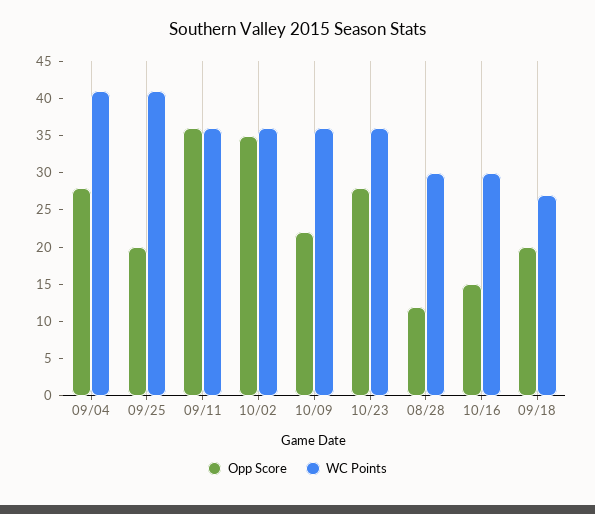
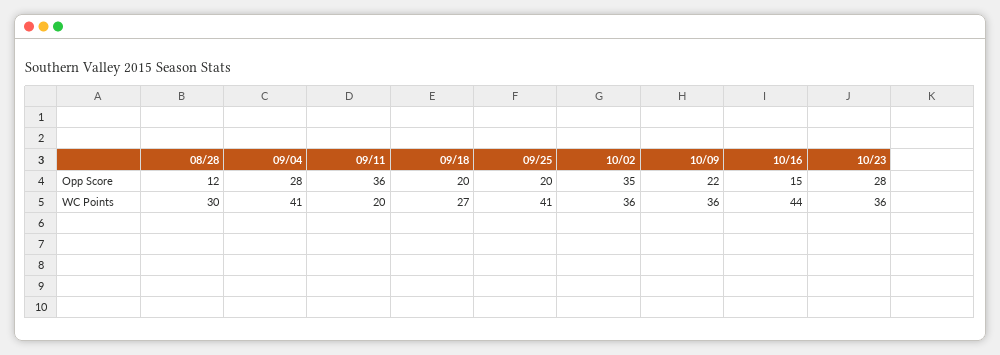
  {
    "Opp Score": {
      "09/04": 28,
      "09/25": 20,
      "09/11": 36,
      "10/02": 35,
      "10/09": 22,
      "10/23": 28,
      "08/28": 12,
      "10/16": 15,
      "09/18": 20
    },
    "WC Points": {
      "09/04": 41,
      "09/25": 41,
-     "09/11": 35,
+     "09/11": 20,
      "10/02": 36,
      "10/09": 36,
      "10/23": 36,
      "08/28": 30,
-     "10/16": 30,
+     "10/16": 44,
      "09/18": 27
    }
  }

